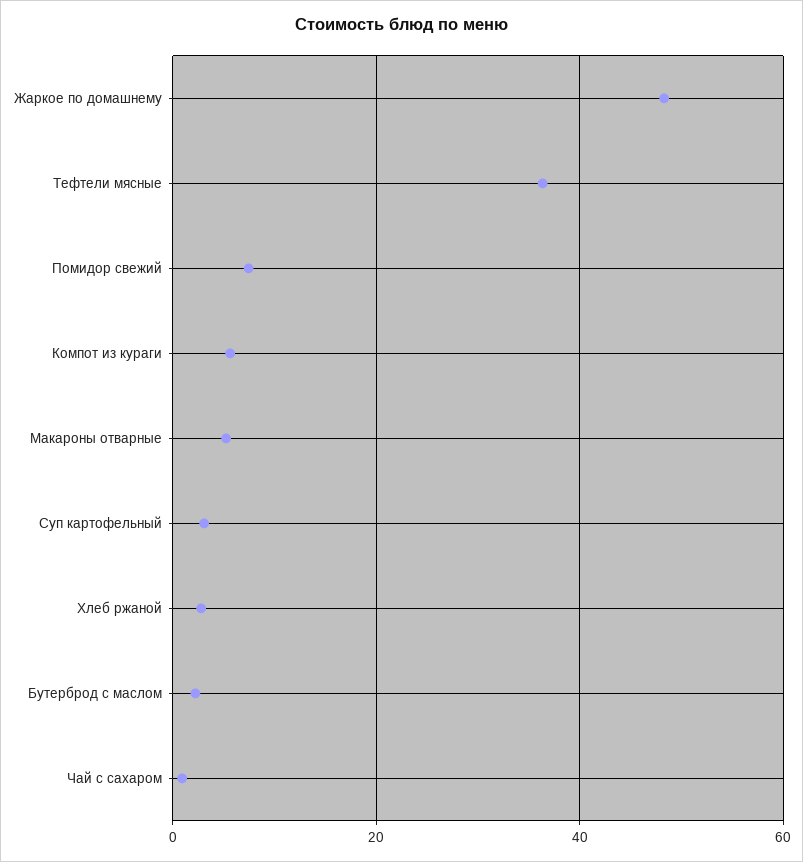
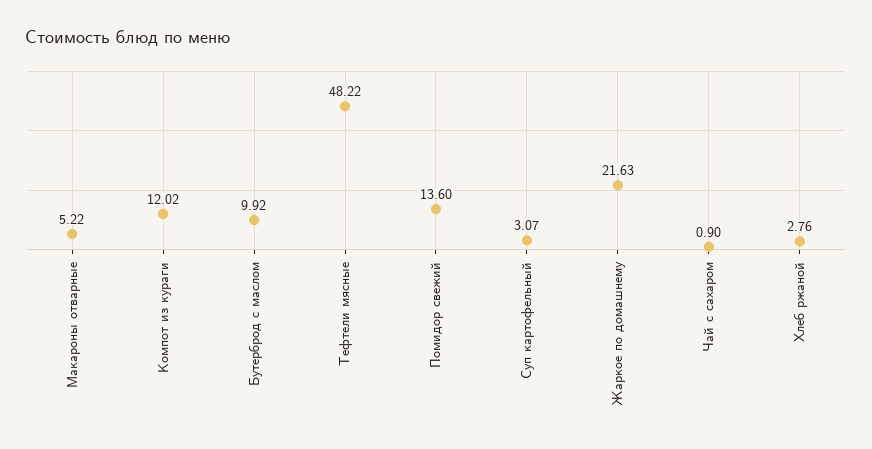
  {
-   "Жаркое по домашнему": 48,
+   "Жаркое по домашнему": 21.63,
-   "Тефтели мясные": 36,
+   "Тефтели мясные": 48.22,
-   "Помидор свежий": 8,
+   "Помидор свежий": 13.6,
-   "Компот из кураги": 6,
+   "Компот из кураги": 12.02,
    "Макароны отварные": 5.22,
    "Суп картофельный": 3.07,
    "Хлеб ржаной": 2.76,
-   "Бутерброд с маслом": 2,
+   "Бутерброд с маслом": 9.92,
    "Чай с сахаром": 0.9
  }

